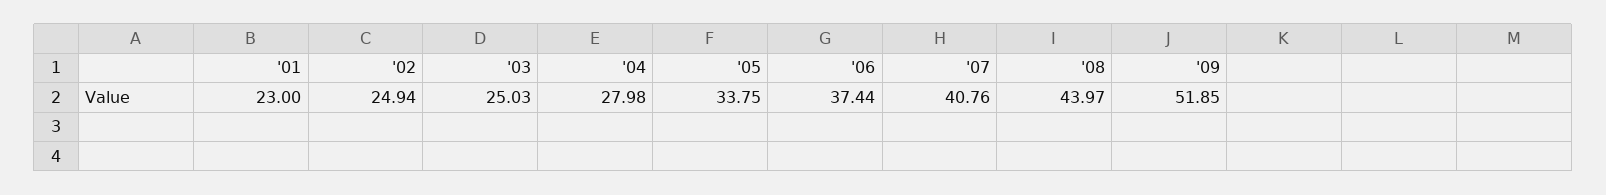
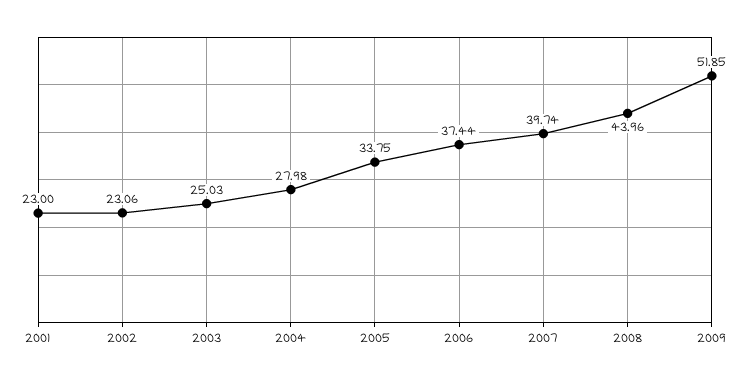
  {
    "'01": 23,
-   "'02": 24.94,
+   "'02": 23.06,
    "'03": 25.03,
    "'04": 27.98,
    "'05": 33.75,
    "'06": 37.44,
-   "'07": 40.76,
+   "'07": 39.74,
-   "'08": 43.97,
+   "'08": 43.96,
    "'09": 51.85
  }

